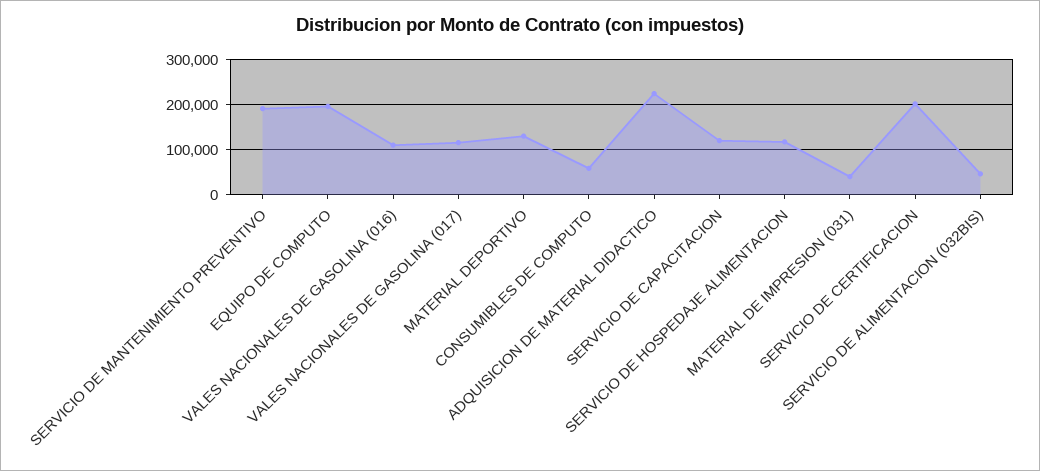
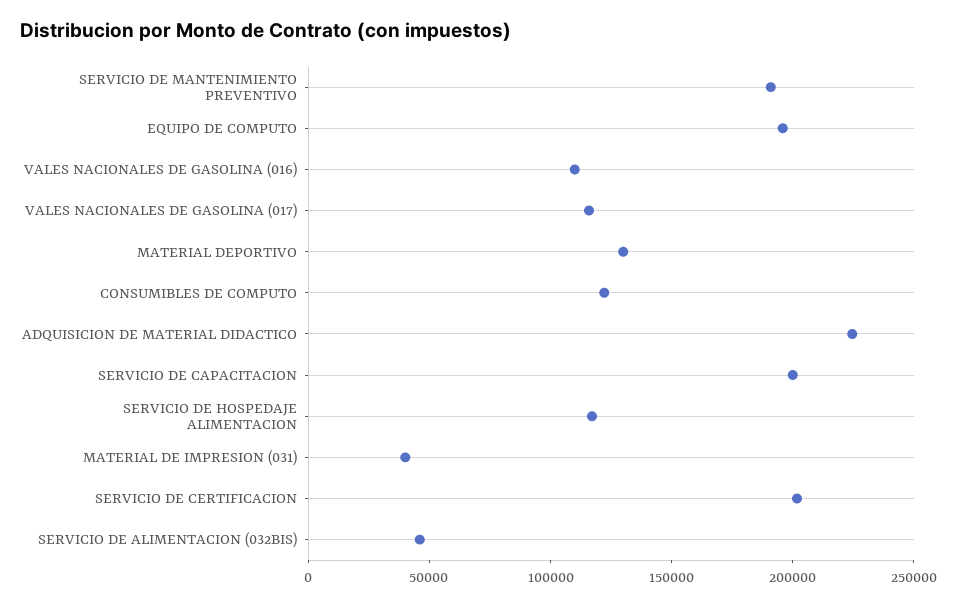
  {
    "SERVICIO DE MANTENIMIENTO PREVENTIVO": 190000,
    "EQUIPO DE COMPUTO": 200000,
    "VALES NACIONALES DE GASOLINA (016)": 110000,
    "VALES NACIONALES DE GASOLINA (017)": 120000,
    "MATERIAL DEPORTIVO": 130000,
-   "CONSUMIBLES DE COMPUTO": 60000,
+   "CONSUMIBLES DE COMPUTO": 120000,
    "ADQUISICION DE MATERIAL DIDACTICO": 220000,
-   "SERVICIO DE CAPACITACION": 120000,
+   "SERVICIO DE CAPACITACION": 200000,
    "SERVICIO DE HOSPEDAJE ALIMENTACION": 120000,
    "MATERIAL DE IMPRESION (031)": 40000,
    "SERVICIO DE CERTIFICACION": 200000,
    "SERVICIO DE ALIMENTACION (032BIS)": 50000
  }

